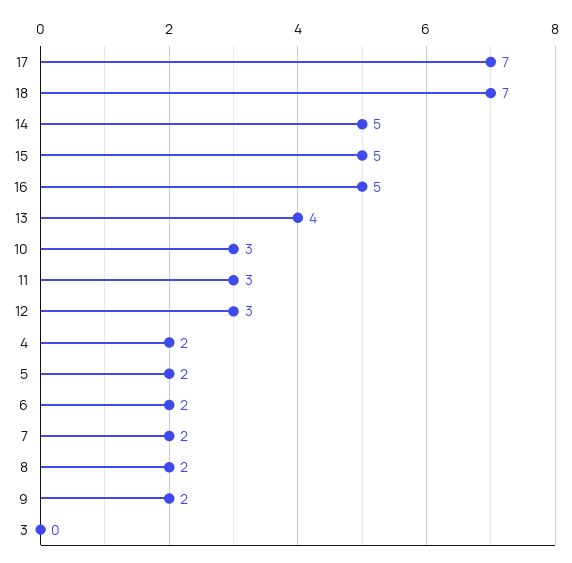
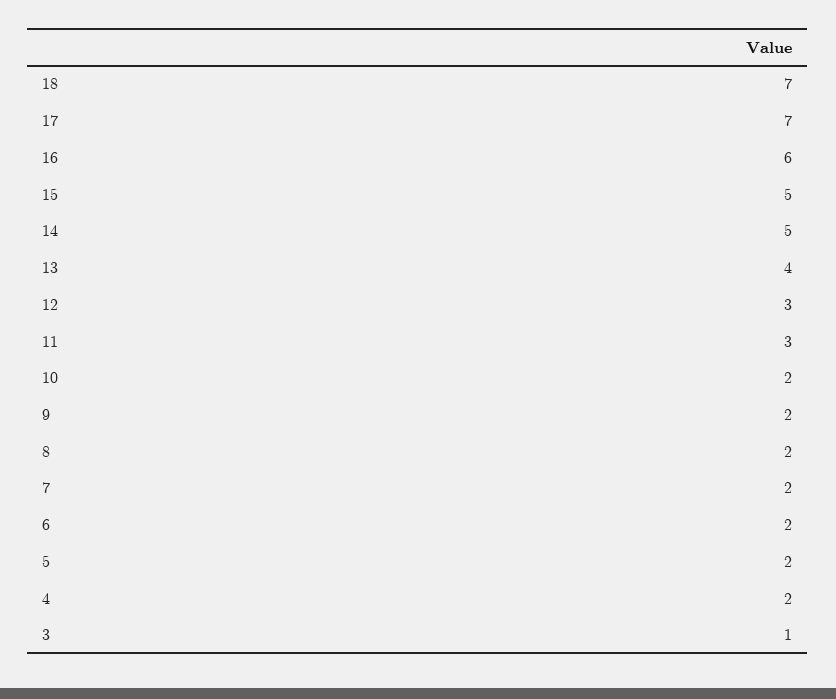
  {
    "17": 7,
    "18": 7,
    "14": 5,
    "15": 5,
-   "16": 5,
+   "16": 6,
    "13": 4,
-   "10": 3,
+   "10": 2,
    "11": 3,
    "12": 3,
    "4": 2,
    "5": 2,
    "6": 2,
    "7": 2,
    "8": 2,
    "9": 2,
-   "3": 0
+   "3": 1
  }

